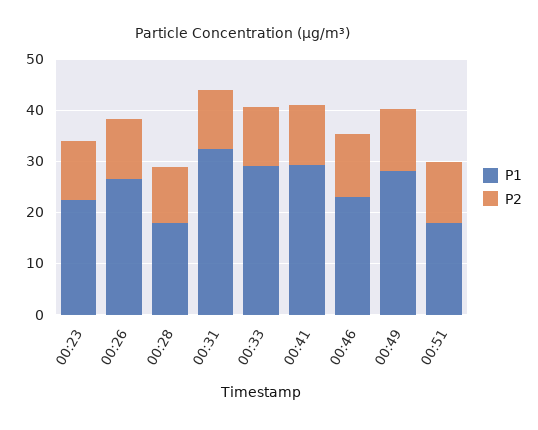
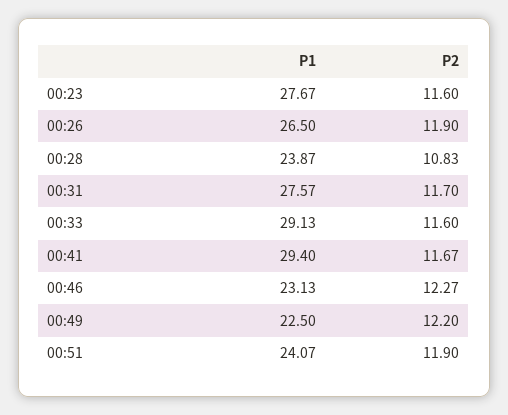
  {
    "P1": {
-     "00:23": 22,
+     "00:23": 27.67,
      "00:26": 26.5,
-     "00:28": 18,
+     "00:28": 23.87,
-     "00:31": 32,
+     "00:31": 27.57,
      "00:33": 29.13,
      "00:41": 29.4,
      "00:46": 23.13,
-     "00:49": 28,
+     "00:49": 22.5,
-     "00:51": 18
+     "00:51": 24.07
    },
    "P2": {
      "00:23": 11.6,
      "00:26": 11.9,
      "00:28": 10.83,
      "00:31": 11.7,
      "00:33": 11.6,
      "00:41": 11.67,
      "00:46": 12.27,
      "00:49": 12.2,
      "00:51": 11.9
    }
  }

